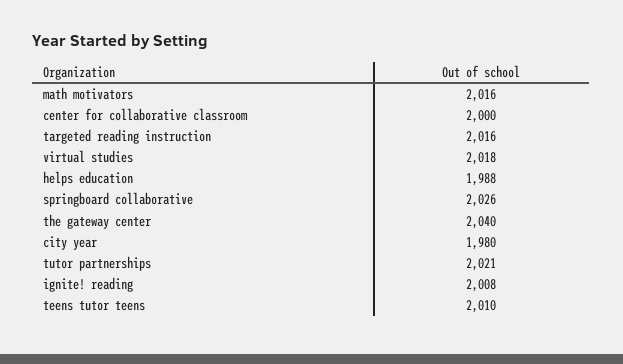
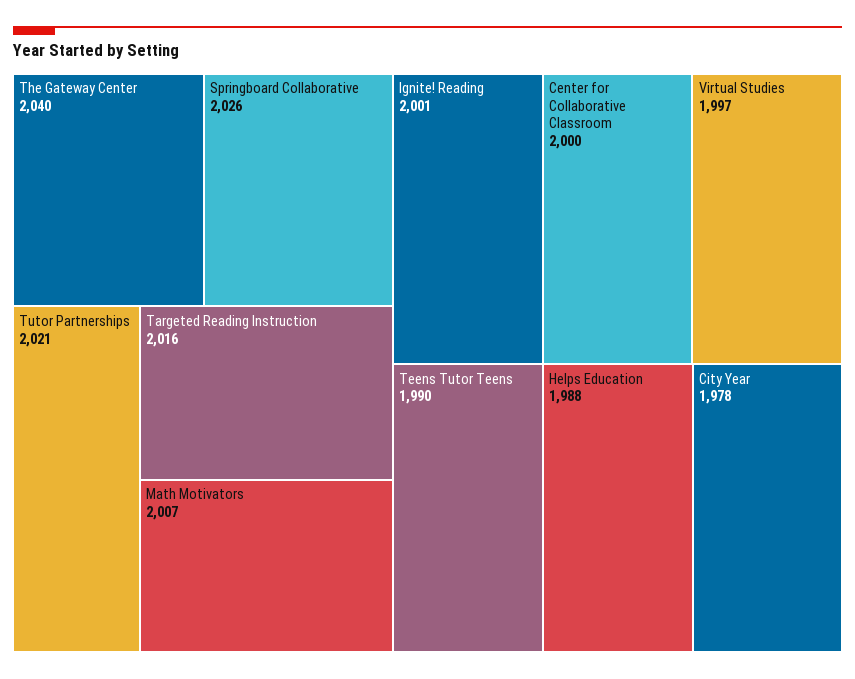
  {
-   "math motivators": 2016,
+   "math motivators": 2007,
    "center for collaborative classroom": 2000,
    "targeted reading instruction": 2016,
-   "virtual studies": 2018,
+   "virtual studies": 1997,
    "helps education": 1988,
    "springboard collaborative": 2026,
    "the gateway center": 2040,
-   "city year": 1980,
+   "city year": 1978,
    "tutor partnerships": 2021,
-   "ignite! reading": 2008,
+   "ignite! reading": 2001,
-   "teens tutor teens": 2010
+   "teens tutor teens": 1990
  }

